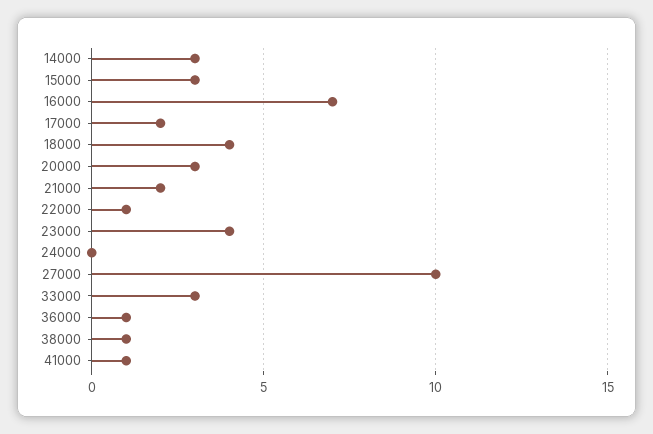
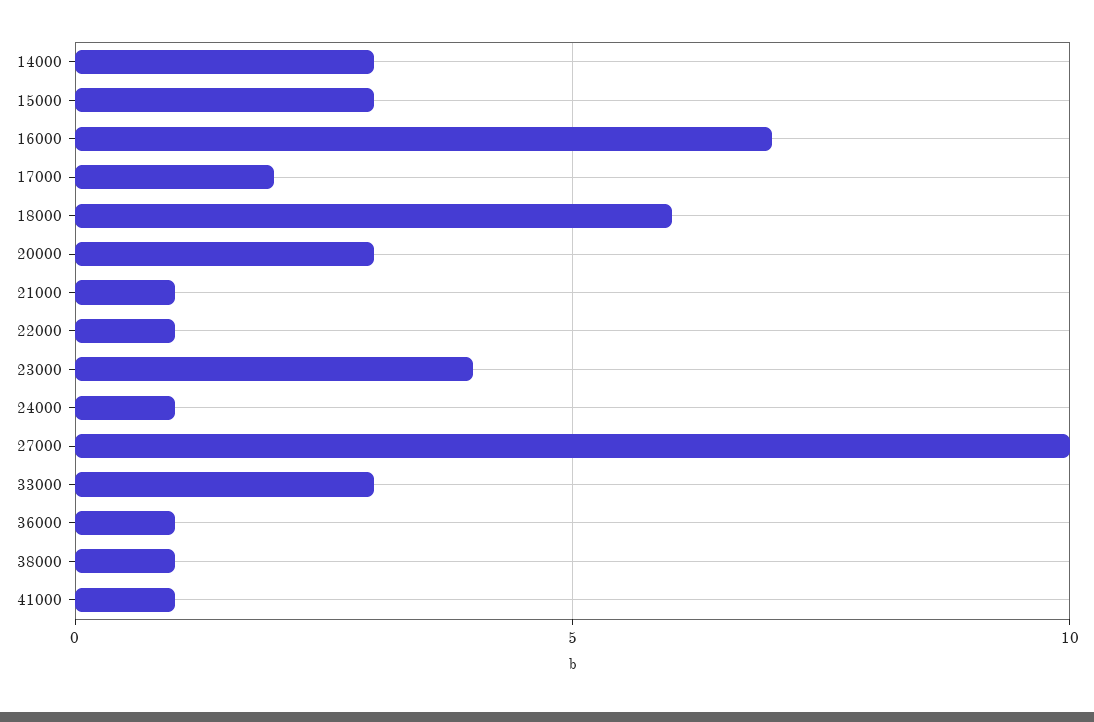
  {
    "14000": 3,
    "15000": 3,
    "16000": 7,
    "17000": 2,
-   "18000": 4,
+   "18000": 6,
    "20000": 3,
-   "21000": 2,
+   "21000": 1,
    "22000": 1,
    "23000": 4,
-   "24000": 0,
+   "24000": 1,
    "27000": 10,
    "33000": 3,
    "36000": 1,
    "38000": 1,
    "41000": 1
  }

